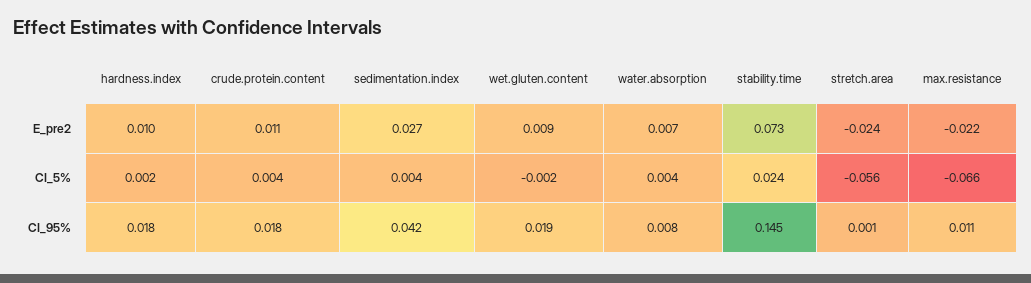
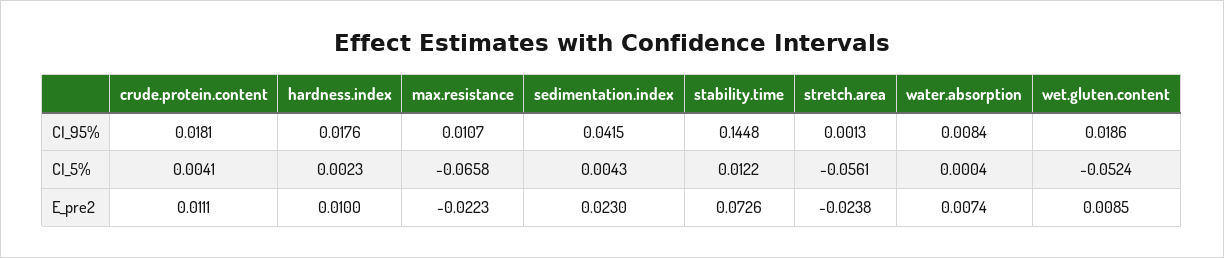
  {
    "hardness.index": {
      "E_pre2": 0.01,
      "CI_5%": 0.0023,
      "CI_95%": 0.0176
    },
    "crude.protein.content": {
      "E_pre2": 0.0111,
      "CI_5%": 0.0041,
      "CI_95%": 0.0181
    },
    "sedimentation.index": {
-     "E_pre2": 0.027,
+     "E_pre2": 0.023,
      "CI_5%": 0.0043,
      "CI_95%": 0.0415
    },
    "wet.gluten.content": {
      "E_pre2": 0.0085,
-     "CI_5%": -0.002,
+     "CI_5%": -0.0524,
      "CI_95%": 0.0186
    },
    "water.absorption": {
      "E_pre2": 0.0074,
-     "CI_5%": 0.004,
+     "CI_5%": 0.0004,
      "CI_95%": 0.0084
    },
    "stability.time": {
      "E_pre2": 0.0726,
-     "CI_5%": 0.024,
+     "CI_5%": 0.0122,
      "CI_95%": 0.1448
    },
    "stretch.area": {
      "E_pre2": -0.0238,
      "CI_5%": -0.0561,
      "CI_95%": 0.0013
    },
    "max.resistance": {
      "E_pre2": -0.0223,
      "CI_5%": -0.0658,
      "CI_95%": 0.0107
    }
  }

